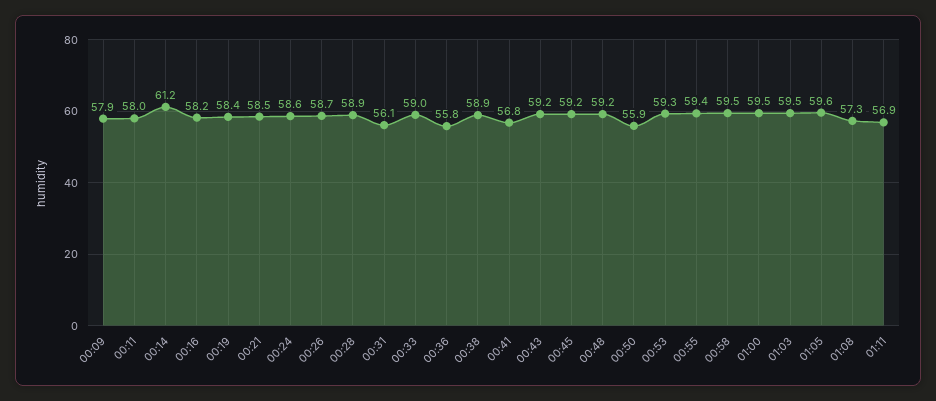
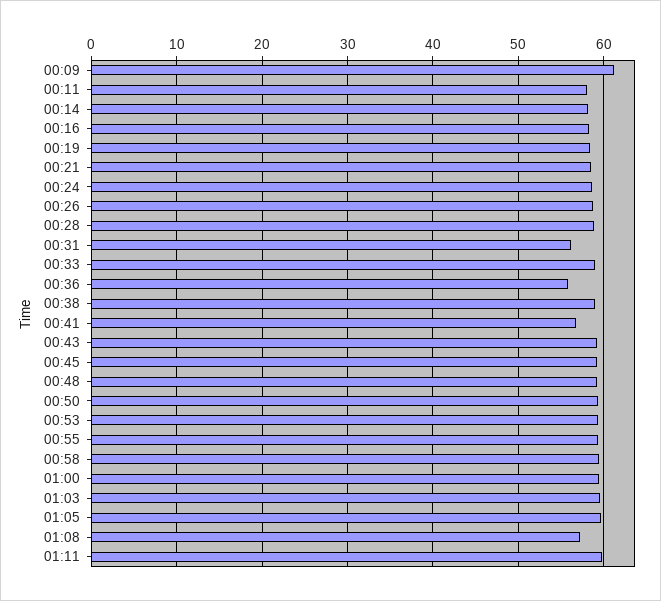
  {
-   "00:09": 57.9,
+   "00:09": 61,
    "00:11": 58,
-   "00:14": 61.2,
+   "00:14": 58,
    "00:16": 58.2,
    "00:19": 58.4,
    "00:21": 58.5,
    "00:24": 58.6,
    "00:26": 58.7,
    "00:28": 58.9,
    "00:31": 56.1,
    "00:33": 59,
    "00:36": 55.8,
    "00:38": 58.9,
    "00:41": 56.8,
    "00:43": 59.2,
    "00:45": 59.2,
    "00:48": 59.2,
-   "00:50": 55.9,
+   "00:50": 59,
    "00:53": 59.3,
    "00:55": 59.4,
    "00:58": 59.5,
    "01:00": 59.5,
    "01:03": 59.5,
    "01:05": 59.6,
    "01:08": 57.3,
-   "01:11": 56.9
+   "01:11": 60
  }

